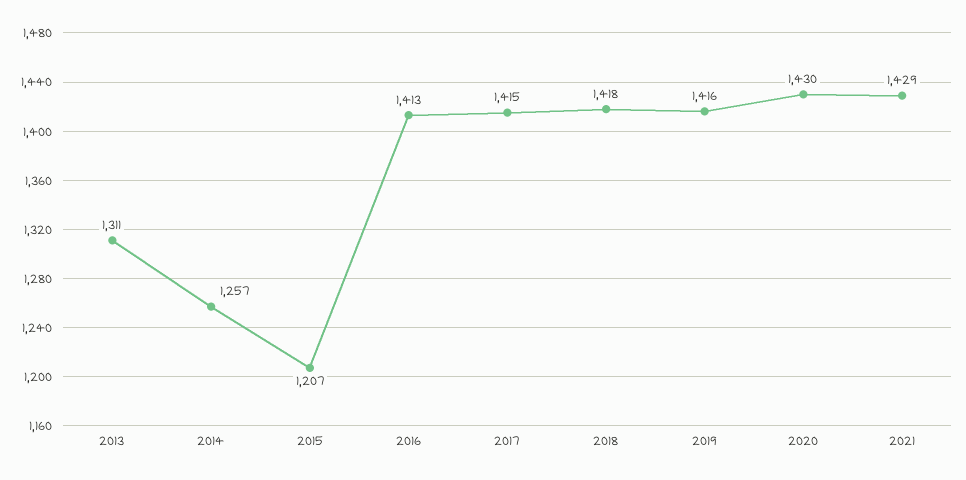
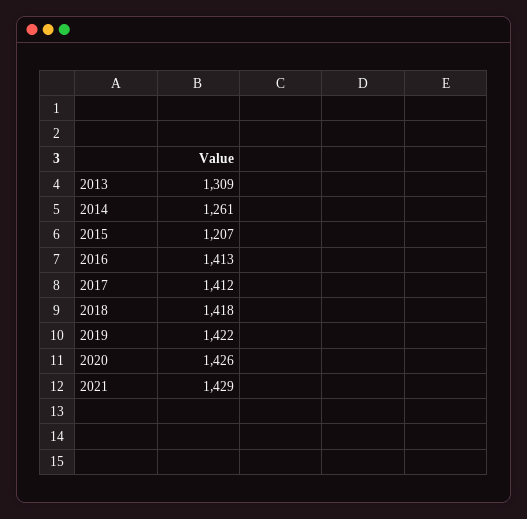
  {
-   "2013": 1311,
+   "2013": 1309,
-   "2014": 1257,
+   "2014": 1261,
    "2015": 1207,
    "2016": 1413,
-   "2017": 1415,
+   "2017": 1412,
    "2018": 1418,
-   "2019": 1416,
+   "2019": 1422,
-   "2020": 1430,
+   "2020": 1426,
    "2021": 1429
  }

